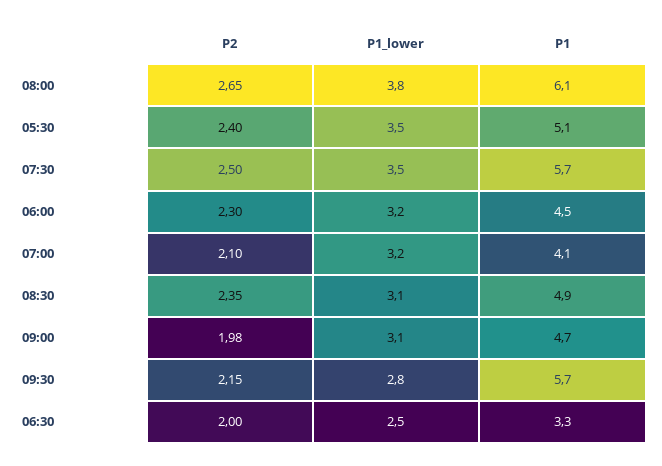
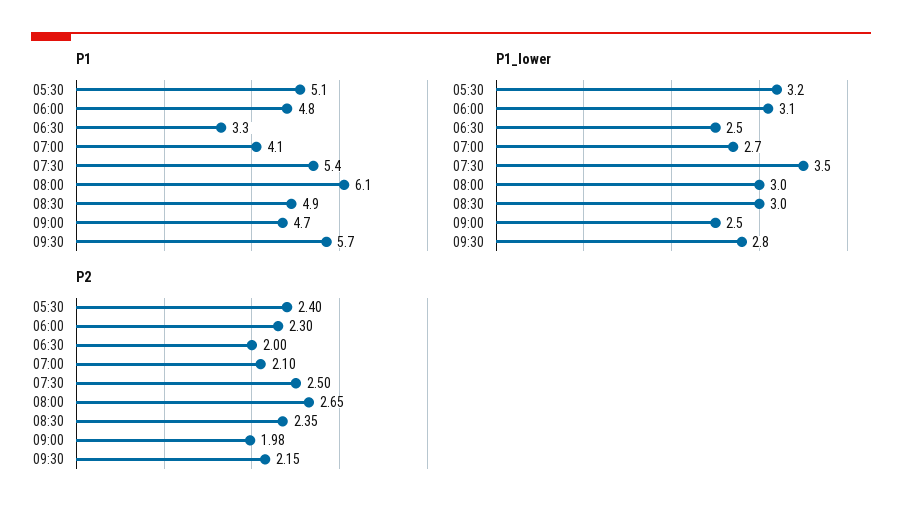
  {
    "P2": {
      "08:00": 2.65,
      "05:30": 2.4,
      "07:30": 2.5,
      "06:00": 2.3,
      "07:00": 2.1,
      "08:30": 2.35,
      "09:00": 1.98,
      "09:30": 2.15,
      "06:30": 2
    },
    "P1_lower": {
-     "08:00": 3.8,
+     "08:00": 3,
-     "05:30": 3.5,
+     "05:30": 3.2,
      "07:30": 3.5,
-     "06:00": 3.2,
+     "06:00": 3.1,
-     "07:00": 3.2,
+     "07:00": 2.7,
-     "08:30": 3.1,
+     "08:30": 3,
-     "09:00": 3.1,
+     "09:00": 2.5,
      "09:30": 2.8,
      "06:30": 2.5
    },
    "P1": {
      "08:00": 6.1,
      "05:30": 5.1,
-     "07:30": 5.7,
+     "07:30": 5.4,
-     "06:00": 4.5,
+     "06:00": 4.8,
      "07:00": 4.1,
      "08:30": 4.9,
      "09:00": 4.7,
      "09:30": 5.7,
      "06:30": 3.3
    }
  }

